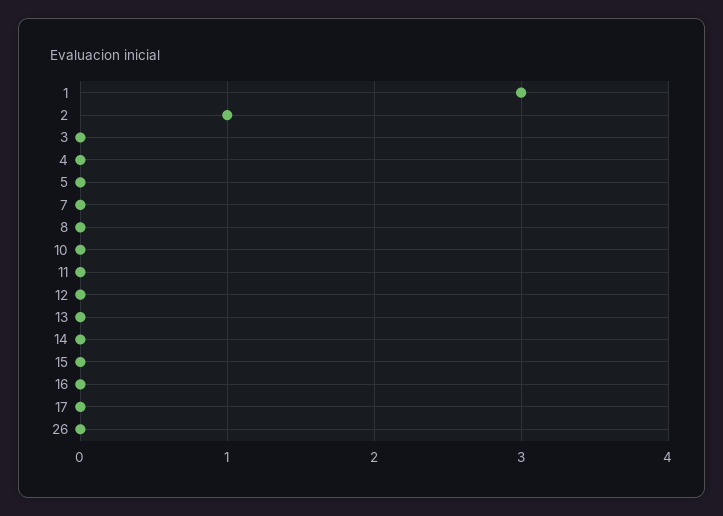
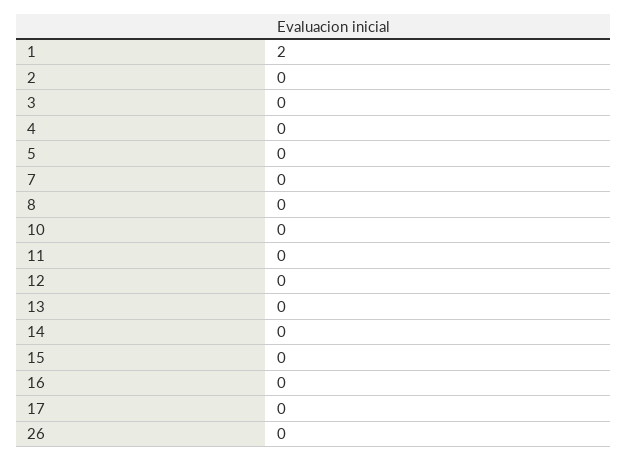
  {
-   "1": 3,
+   "1": 2,
-   "2": 1,
+   "2": 0,
    "3": 0,
    "4": 0,
    "5": 0,
    "7": 0,
    "8": 0,
    "10": 0,
    "11": 0,
    "12": 0,
    "13": 0,
    "14": 0,
    "15": 0,
    "16": 0,
    "17": 0,
    "26": 0
  }

